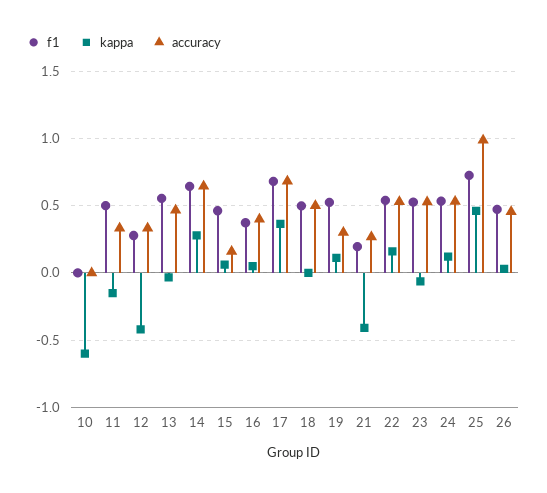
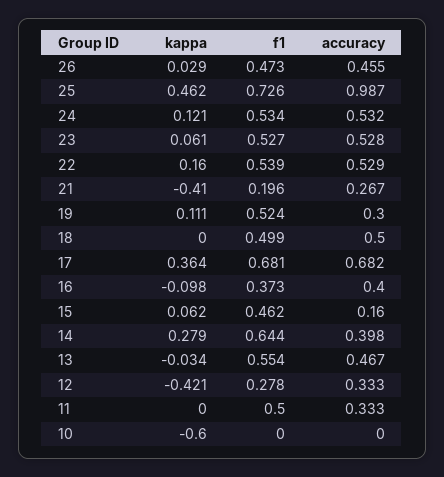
  {
    "f1": {
      "10": 0,
      "11": 0.5,
      "12": 0.278,
      "13": 0.554,
      "14": 0.644,
      "15": 0.462,
      "16": 0.373,
      "17": 0.681,
      "18": 0.499,
      "19": 0.524,
      "21": 0.196,
      "22": 0.539,
      "23": 0.527,
      "24": 0.534,
      "25": 0.726,
      "26": 0.473
    },
    "kappa": {
      "10": -0.6,
-     "11": -0.15,
+     "11": 0,
      "12": -0.421,
      "13": -0.034,
      "14": 0.279,
      "15": 0.062,
-     "16": 0.05,
+     "16": -0.098,
      "17": 0.364,
      "18": 0,
      "19": 0.111,
      "21": -0.41,
      "22": 0.16,
-     "23": -0.05,
+     "23": 0.061,
      "24": 0.121,
      "25": 0.462,
      "26": 0.029
    },
    "accuracy": {
      "10": 0,
      "11": 0.333,
      "12": 0.333,
      "13": 0.467,
-     "14": 0.65,
+     "14": 0.398,
      "15": 0.16,
      "16": 0.4,
      "17": 0.682,
      "18": 0.5,
      "19": 0.3,
      "21": 0.267,
      "22": 0.529,
      "23": 0.528,
      "24": 0.532,
      "25": 0.987,
      "26": 0.455
    }
  }

